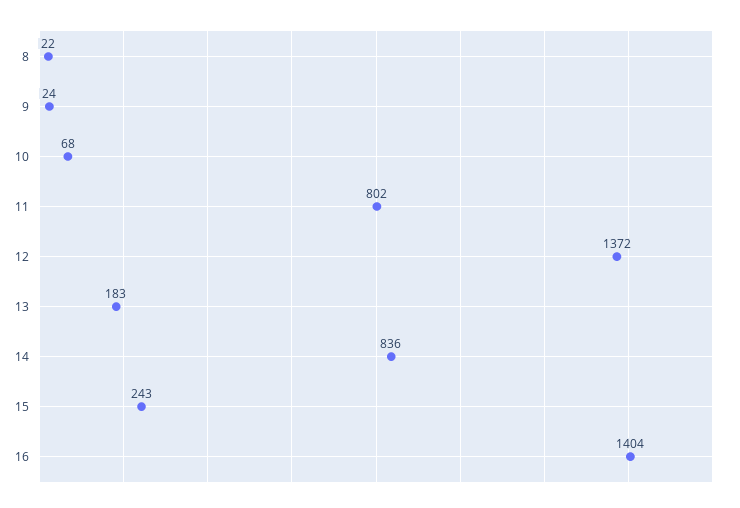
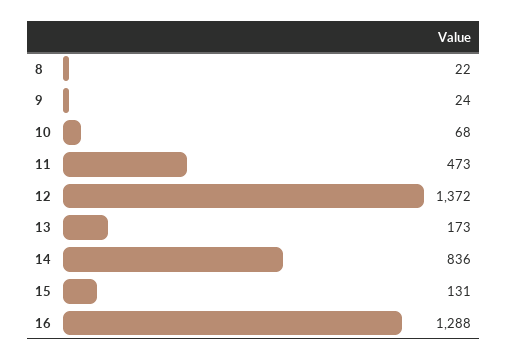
  {
    "8": 22,
    "9": 24,
    "10": 68,
-   "11": 802,
+   "11": 473,
    "12": 1372,
-   "13": 183,
+   "13": 173,
    "14": 836,
-   "15": 243,
+   "15": 131,
-   "16": 1404
+   "16": 1288
  }

